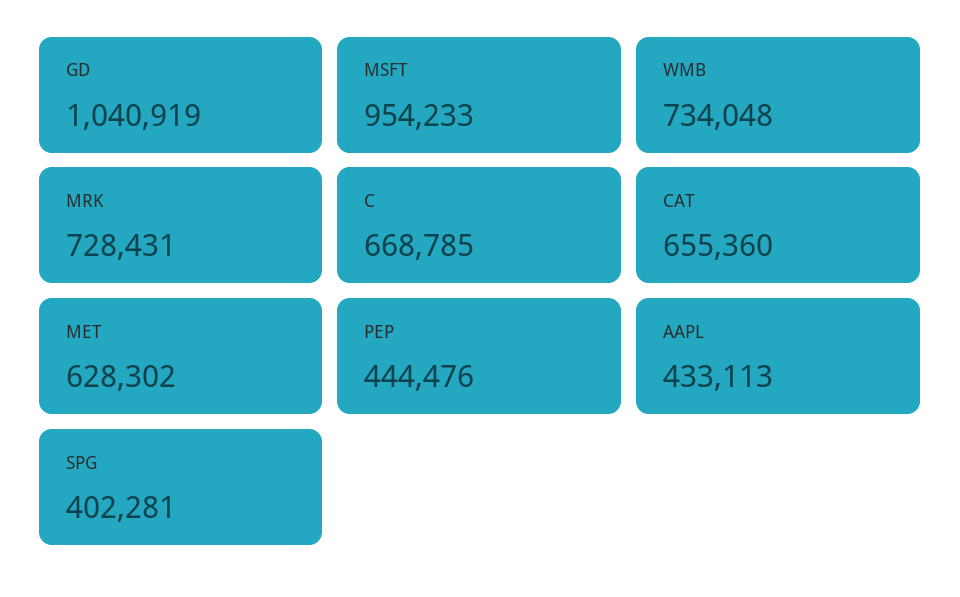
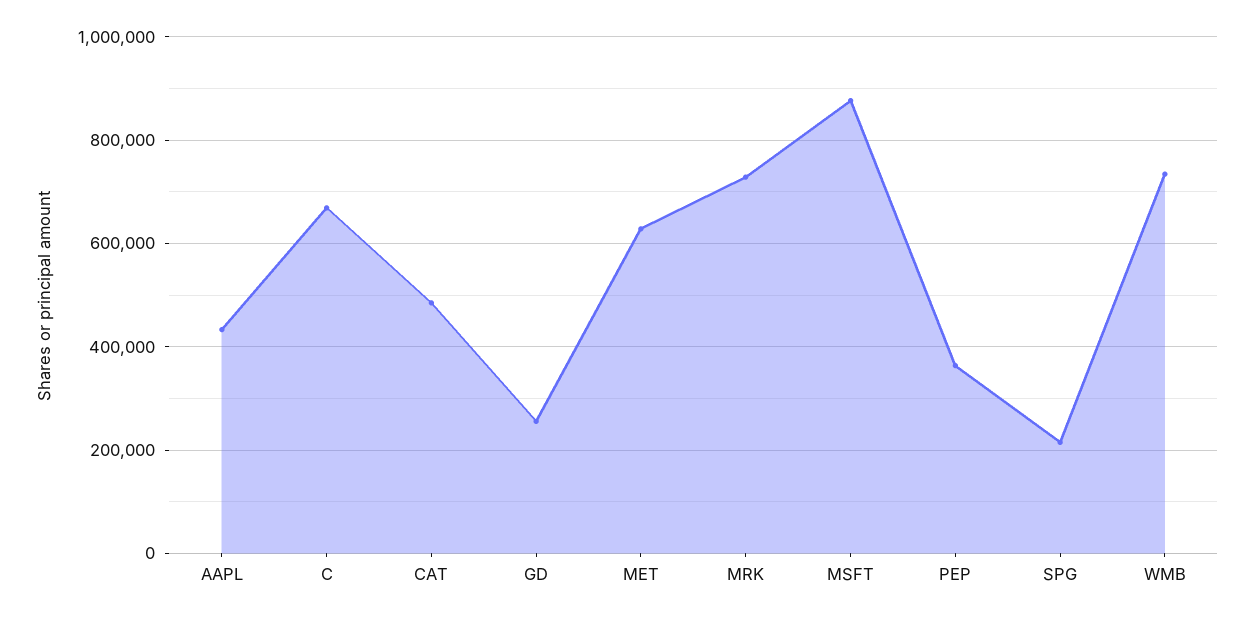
  {
-   "GD": 1040919,
+   "GD": 260000,
-   "MSFT": 954233,
+   "MSFT": 880000,
    "WMB": 734048,
    "MRK": 728431,
    "C": 668785,
-   "CAT": 655360,
+   "CAT": 480000,
    "MET": 628302,
-   "PEP": 444476,
+   "PEP": 360000,
    "AAPL": 433113,
-   "SPG": 402281
+   "SPG": 220000
  }

